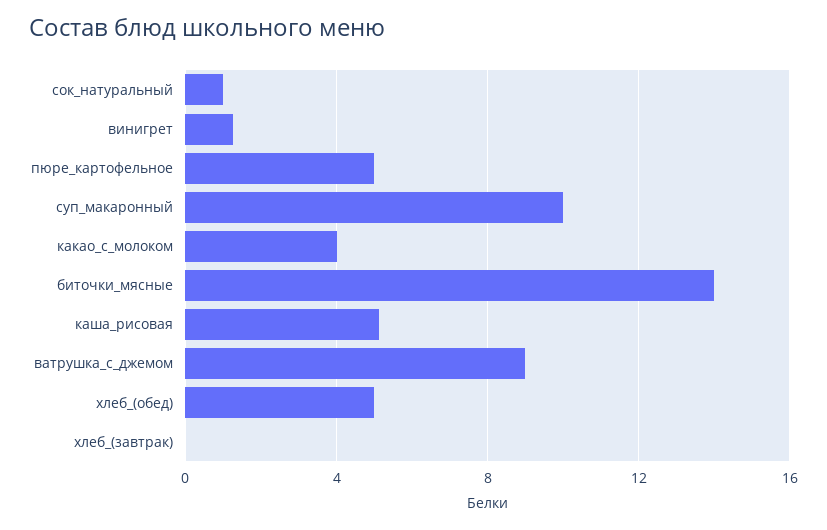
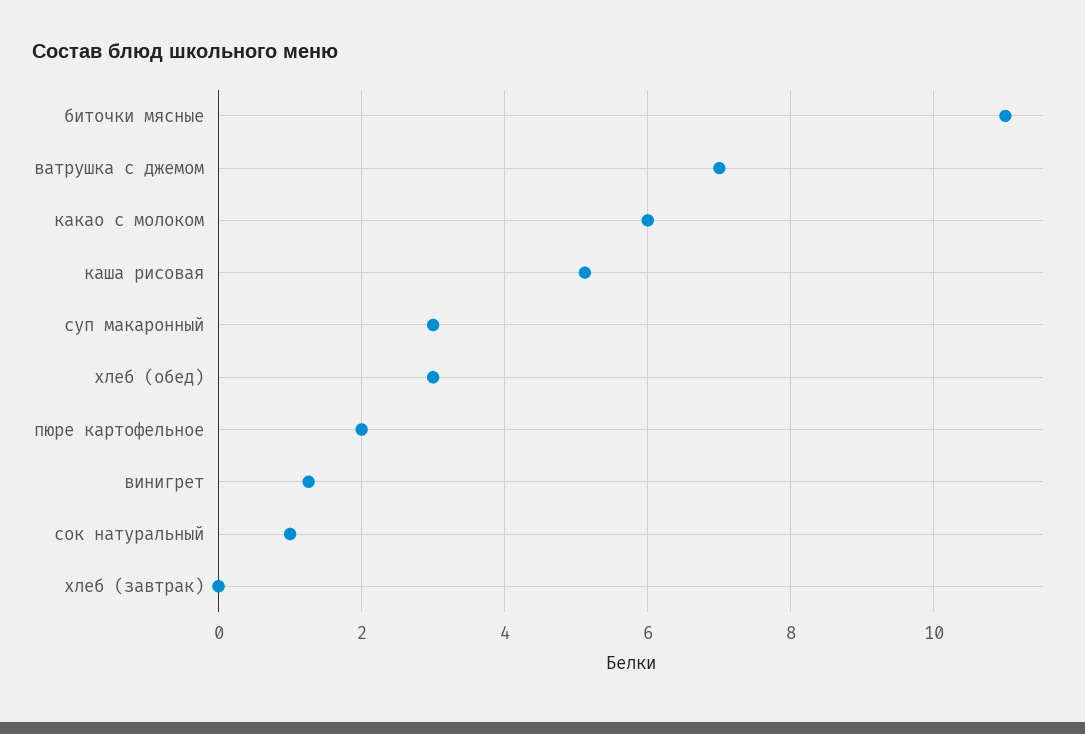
  {
    "сок_натуральный": 1,
    "винигрет": 1.2,
-   "пюре_картофельное": 5,
+   "пюре_картофельное": 2,
-   "суп_макаронный": 10,
+   "суп_макаронный": 3,
-   "какао_с_молоком": 4,
+   "какао_с_молоком": 6,
-   "биточки_мясные": 14,
+   "биточки_мясные": 11,
    "каша_рисовая": 5.2,
-   "ватрушка_с_джемом": 9,
+   "ватрушка_с_джемом": 7,
-   "хлеб_(обед)": 5,
+   "хлеб_(обед)": 3,
    "хлеб_(завтрак)": 0
  }

